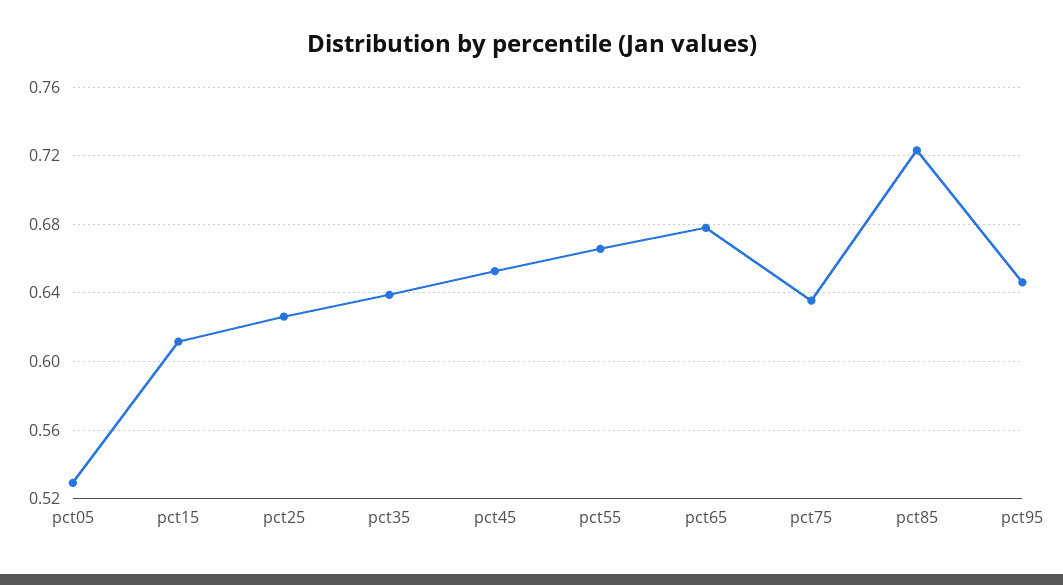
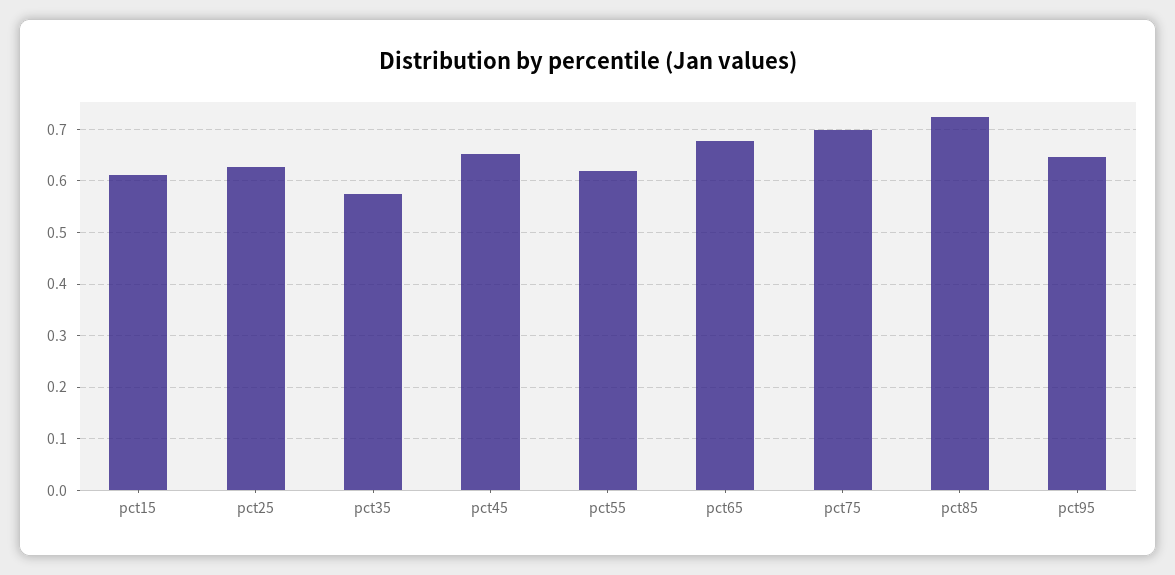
  {
-   "pct05": 0.53,
    "pct15": 0.61,
    "pct25": 0.625,
-   "pct35": 0.64,
+   "pct35": 0.58,
    "pct45": 0.655,
-   "pct55": 0.665,
+   "pct55": 0.62,
    "pct65": 0.68,
-   "pct75": 0.635,
+   "pct75": 0.7,
    "pct85": 0.725,
    "pct95": 0.645
  }

